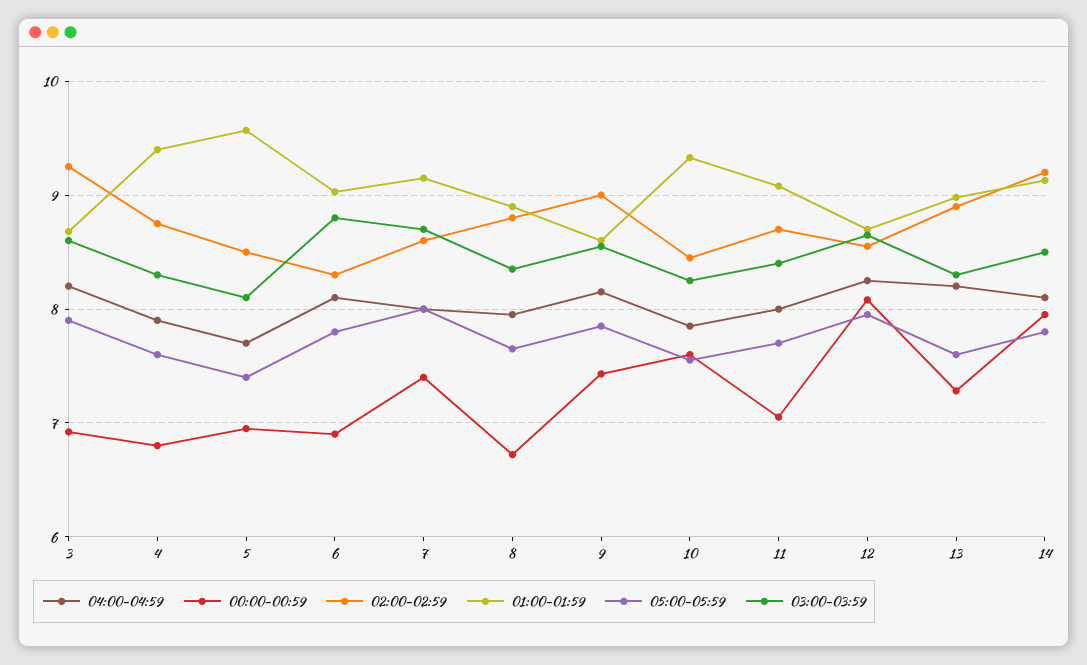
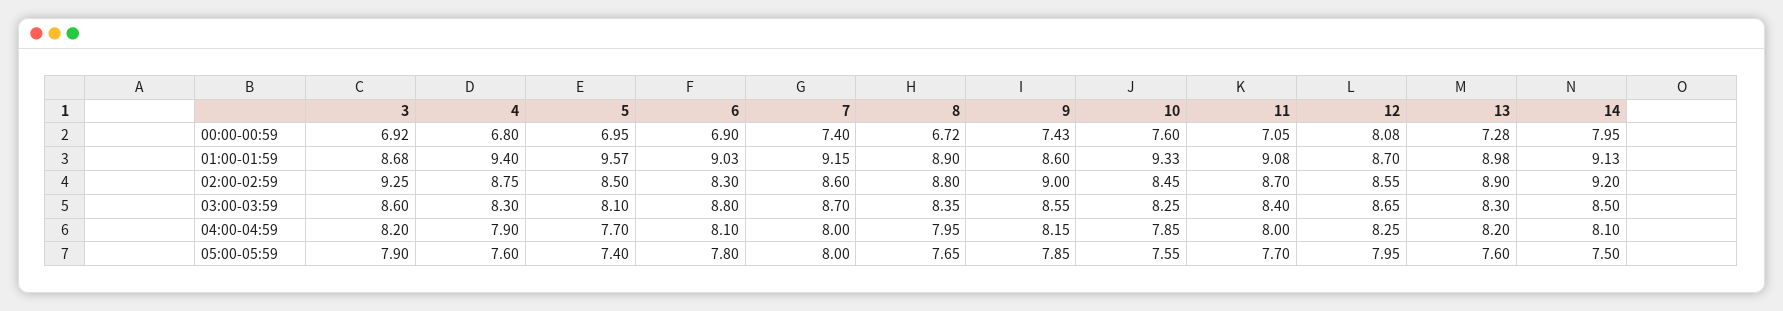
  {
    "04:00-04:59": {
      "3": 8.2,
      "4": 7.9,
      "5": 7.7,
      "6": 8.1,
      "7": 8,
      "8": 7.95,
      "9": 8.15,
      "10": 7.85,
      "11": 8,
      "12": 8.25,
      "13": 8.2,
      "14": 8.1
    },
    "00:00-00:59": {
      "3": 6.92,
      "4": 6.8,
      "5": 6.95,
      "6": 6.9,
      "7": 7.4,
      "8": 6.72,
      "9": 7.43,
      "10": 7.6,
      "11": 7.05,
      "12": 8.08,
      "13": 7.28,
      "14": 7.95
    },
    "02:00-02:59": {
      "3": 9.25,
      "4": 8.75,
      "5": 8.5,
      "6": 8.3,
      "7": 8.6,
      "8": 8.8,
      "9": 9,
      "10": 8.45,
      "11": 8.7,
      "12": 8.55,
      "13": 8.9,
      "14": 9.2
    },
    "01:00-01:59": {
      "3": 8.68,
      "4": 9.4,
      "5": 9.57,
      "6": 9.03,
      "7": 9.15,
      "8": 8.9,
      "9": 8.6,
      "10": 9.33,
      "11": 9.08,
      "12": 8.7,
      "13": 8.98,
      "14": 9.13
    },
    "05:00-05:59": {
      "3": 7.9,
      "4": 7.6,
      "5": 7.4,
      "6": 7.8,
      "7": 8,
      "8": 7.65,
      "9": 7.85,
      "10": 7.55,
      "11": 7.7,
      "12": 7.95,
      "13": 7.6,
-     "14": 7.8
+     "14": 7.5
    },
    "03:00-03:59": {
      "3": 8.6,
      "4": 8.3,
      "5": 8.1,
      "6": 8.8,
      "7": 8.7,
      "8": 8.35,
      "9": 8.55,
      "10": 8.25,
      "11": 8.4,
      "12": 8.65,
      "13": 8.3,
      "14": 8.5
    }
  }

